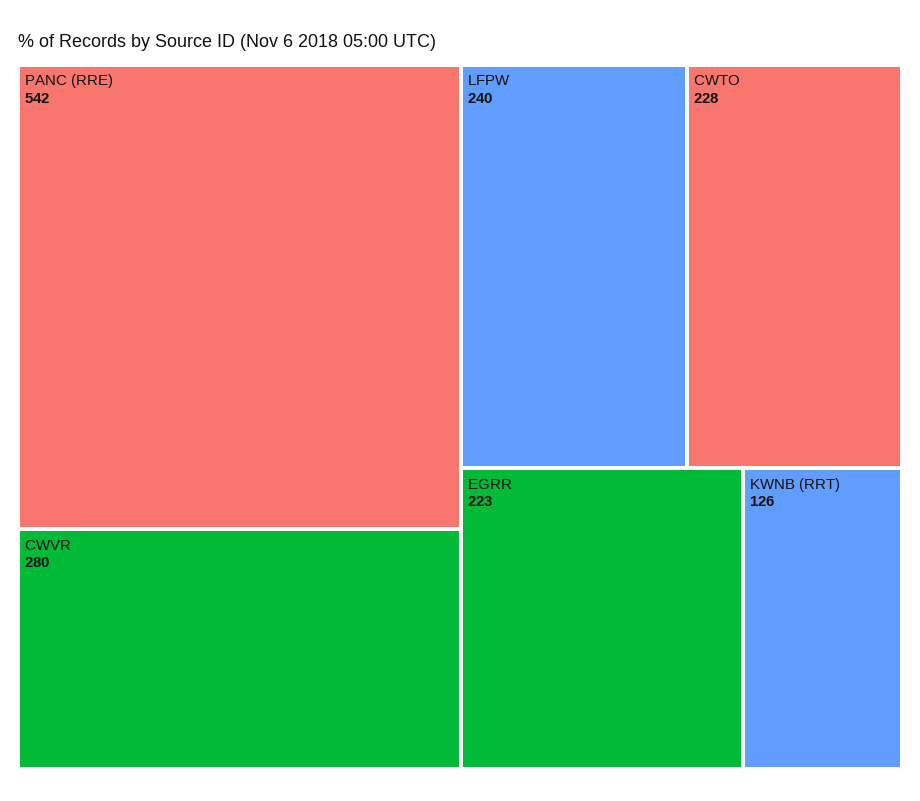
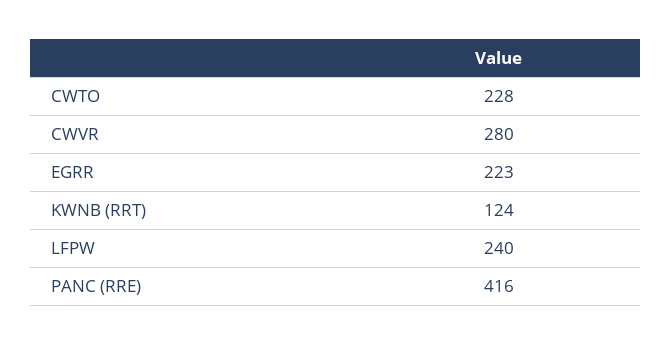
  {
-   "PANC (RRE)": 542,
+   "PANC (RRE)": 416,
    "CWVR": 280,
    "LFPW": 240,
    "CWTO": 228,
    "EGRR": 223,
-   "KWNB (RRT)": 126
+   "KWNB (RRT)": 124
  }

